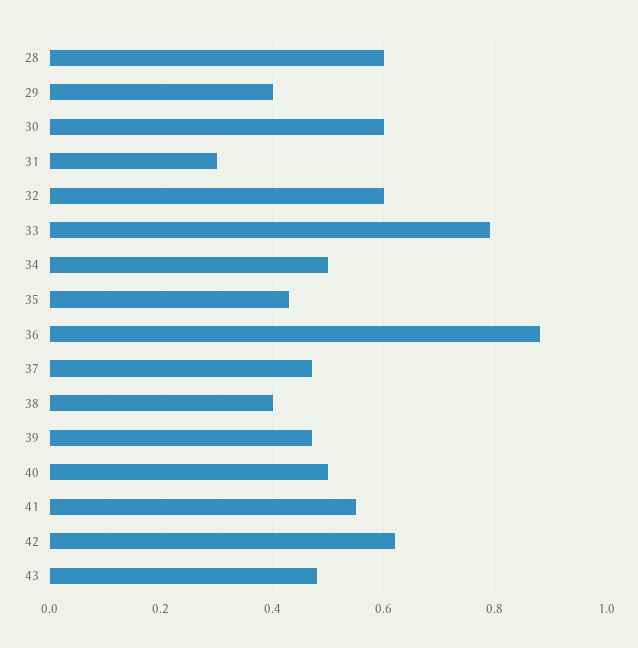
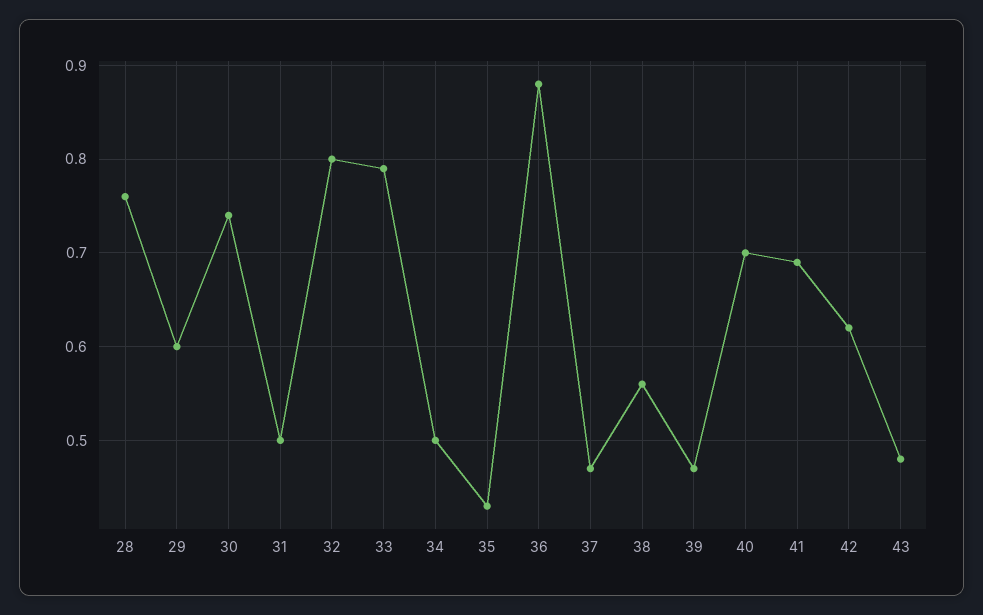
  {
-   "28": 0.6,
+   "28": 0.76,
-   "29": 0.4,
+   "29": 0.6,
-   "30": 0.6,
+   "30": 0.74,
-   "31": 0.3,
+   "31": 0.5,
-   "32": 0.6,
+   "32": 0.8,
    "33": 0.79,
    "34": 0.5,
    "35": 0.43,
    "36": 0.88,
    "37": 0.47,
-   "38": 0.4,
+   "38": 0.56,
    "39": 0.47,
-   "40": 0.5,
+   "40": 0.7,
-   "41": 0.55,
+   "41": 0.69,
    "42": 0.62,
    "43": 0.48
  }

